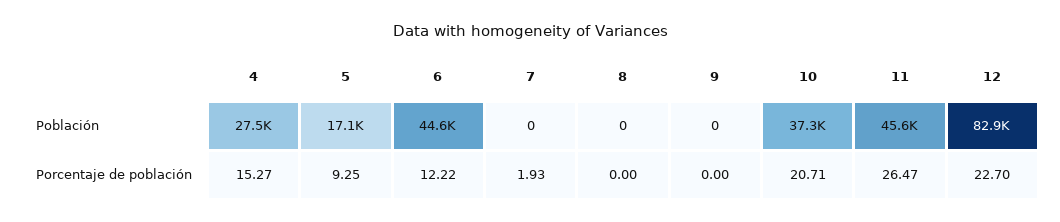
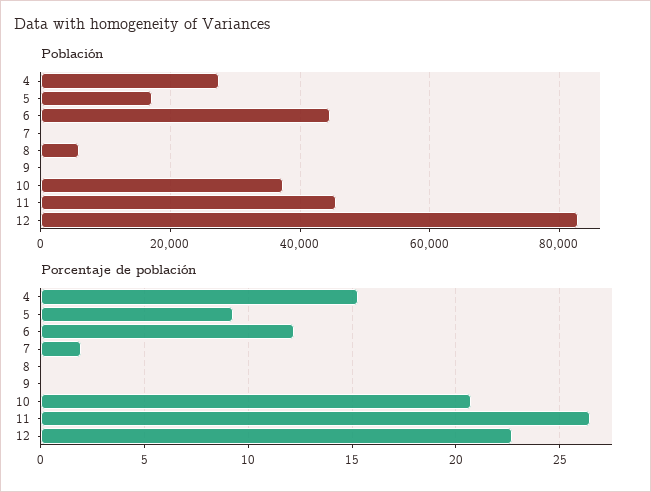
  {
    "Población": {
      "4": 27500,
      "5": 17100,
      "6": 44600,
      "7": 0,
-     "8": 0,
+     "8": 6000,
      "9": 0,
      "10": 37300,
      "11": 45600,
      "12": 82900
    },
    "Porcentaje de población": {
      "4": 15.27,
      "5": 9.25,
      "6": 12.22,
      "7": 1.93,
      "8": 0,
      "9": 0,
      "10": 20.71,
      "11": 26.47,
      "12": 22.7
    }
  }

